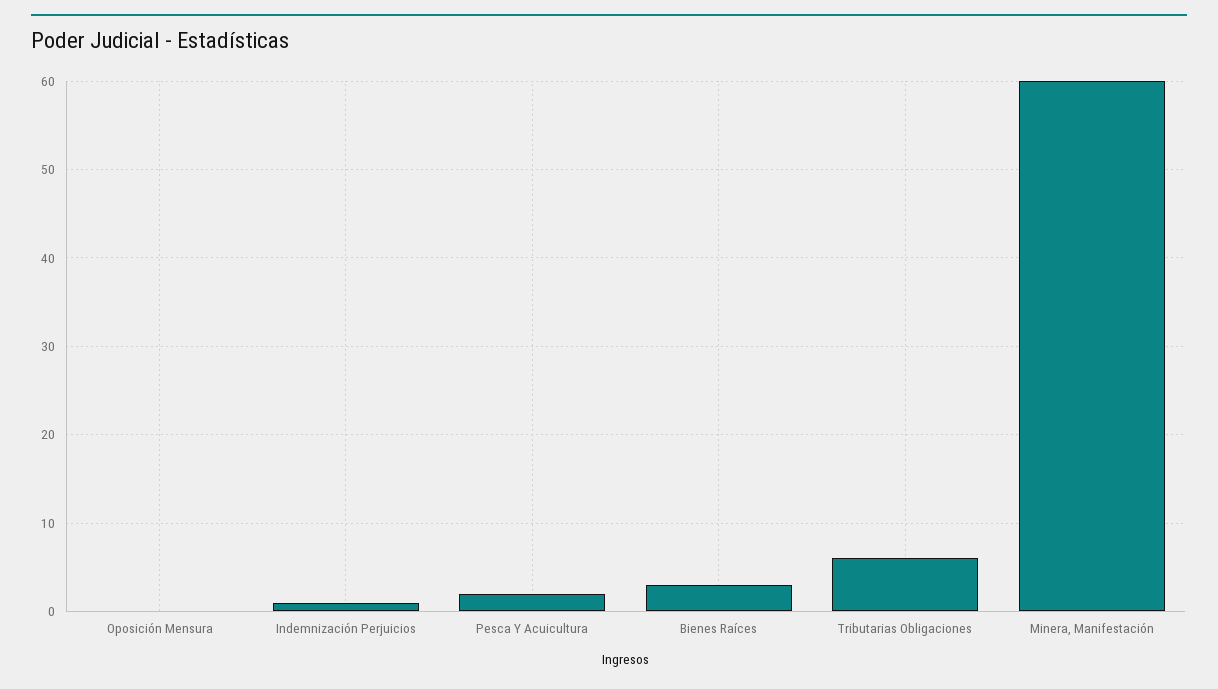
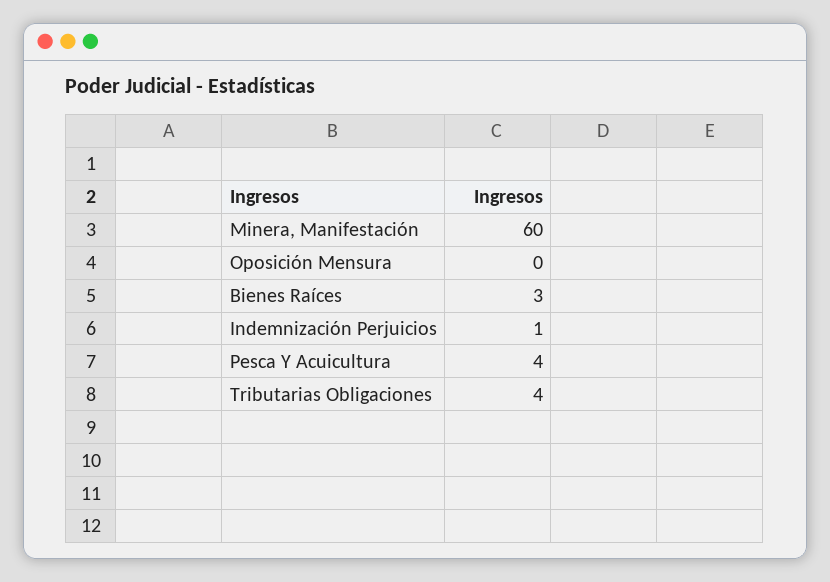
  {
    "Oposición Mensura": 0,
    "Indemnización Perjuicios": 1,
-   "Pesca Y Acuicultura": 2,
+   "Pesca Y Acuicultura": 4,
    "Bienes Raíces": 3,
-   "Tributarias Obligaciones": 6,
+   "Tributarias Obligaciones": 4,
    "Minera, Manifestación": 60
  }

